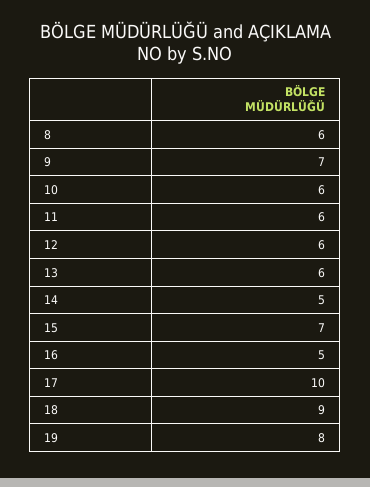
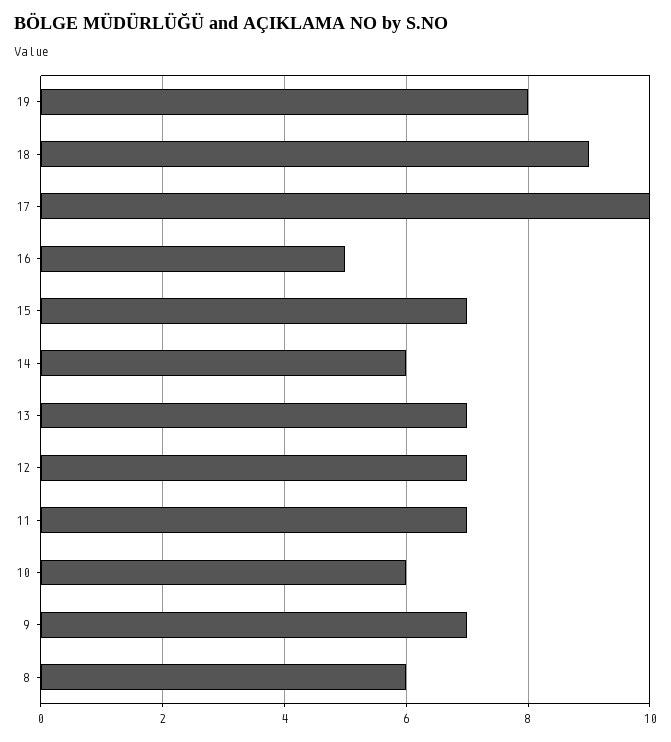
  {
    "8": 6,
    "9": 7,
    "10": 6,
-   "11": 6,
+   "11": 7,
-   "12": 6,
+   "12": 7,
-   "13": 6,
+   "13": 7,
-   "14": 5,
+   "14": 6,
    "15": 7,
    "16": 5,
    "17": 10,
    "18": 9,
    "19": 8
  }

